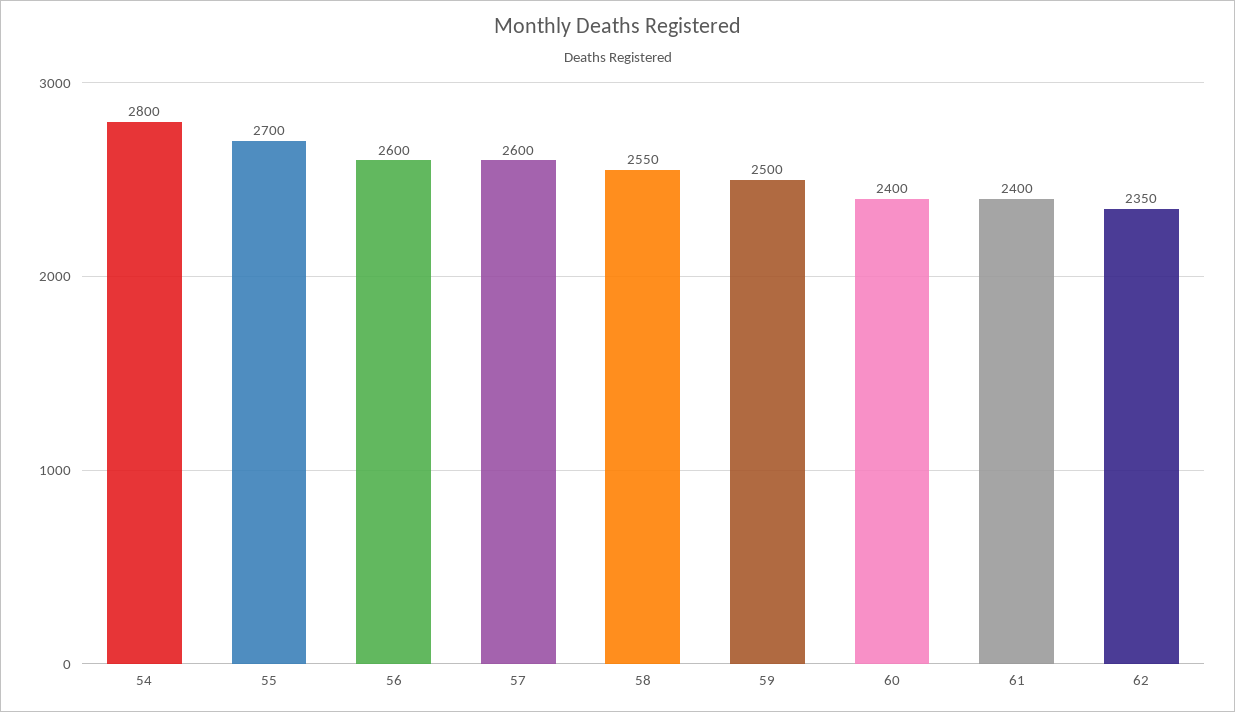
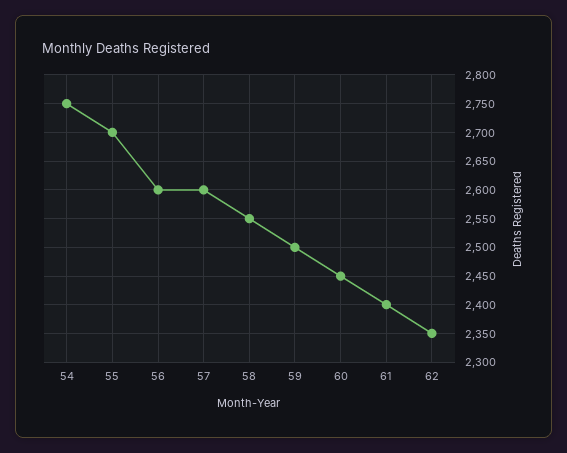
  {
-   "54": 2800,
+   "54": 2750,
    "55": 2700,
    "56": 2600,
    "57": 2600,
    "58": 2550,
    "59": 2500,
-   "60": 2400,
+   "60": 2450,
    "61": 2400,
    "62": 2350
  }

